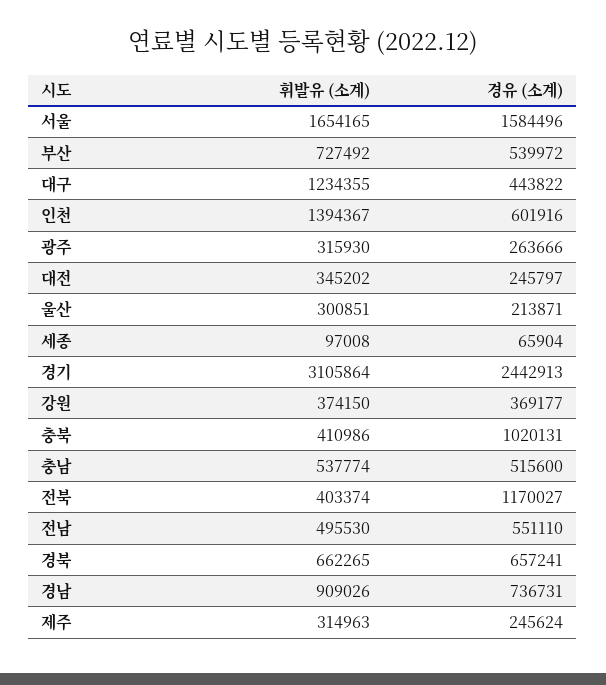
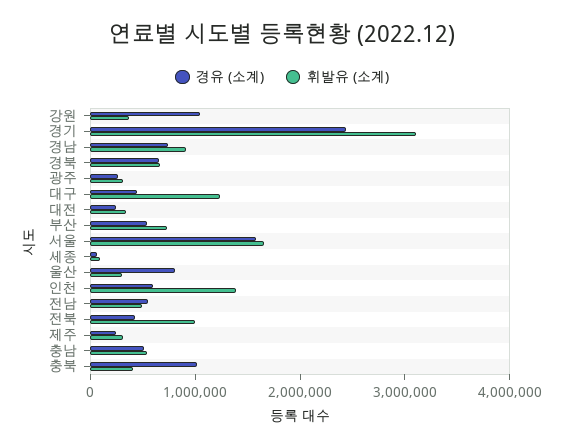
  {
    "휘발유 (소계)": {
      "서울": 1654165,
      "부산": 727492,
      "대구": 1234355,
      "인천": 1394367,
      "광주": 315930,
      "대전": 345202,
      "울산": 300851,
      "세종": 97008,
      "경기": 3105864,
      "강원": 374150,
      "충북": 410986,
      "충남": 537774,
-     "전북": 403374,
+     "전북": 1000000,
      "전남": 495530,
      "경북": 662265,
      "경남": 909026,
      "제주": 314963
    },
    "경유 (소계)": {
      "서울": 1584496,
      "부산": 539972,
      "대구": 443822,
      "인천": 601916,
      "광주": 263666,
      "대전": 245797,
-     "울산": 213871,
+     "울산": 800000,
      "세종": 65904,
      "경기": 2442913,
-     "강원": 369177,
+     "강원": 1000000,
      "충북": 1020131,
      "충남": 515600,
-     "전북": 1170027,
+     "전북": 400000,
      "전남": 551110,
      "경북": 657241,
      "경남": 736731,
      "제주": 245624
    }
  }

